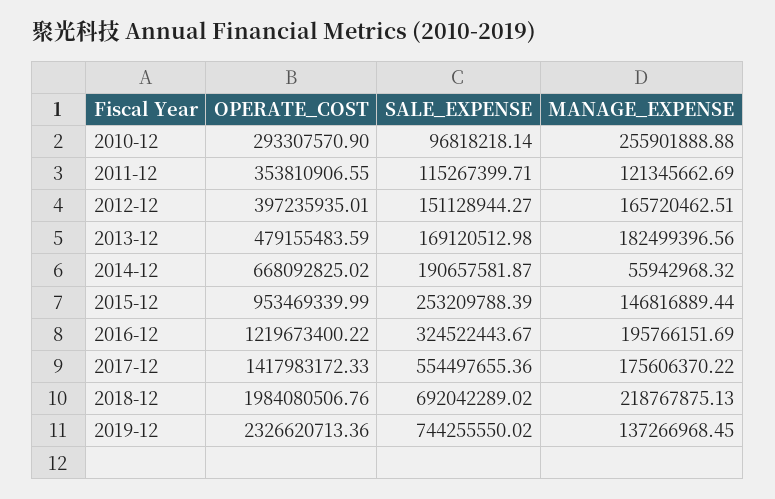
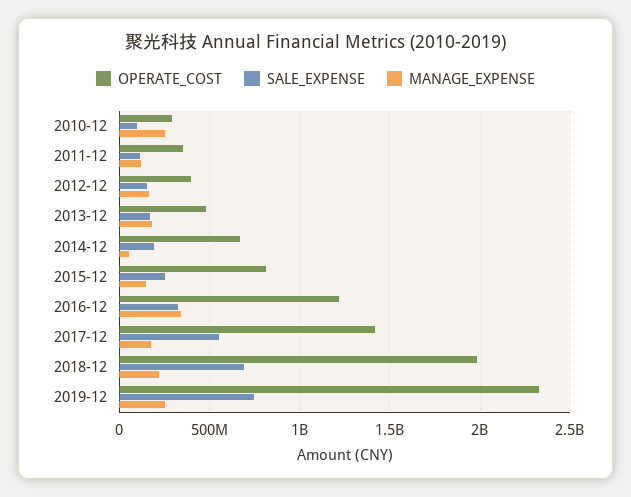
  {
    "OPERATE_COST": {
      "2010-12": 293307570.9,
      "2011-12": 353810906.55,
      "2012-12": 397235935.01,
      "2013-12": 479155483.59,
      "2014-12": 668092825.02,
-     "2015-12": 953469339.99,
+     "2015-12": 800000000,
      "2016-12": 1219673400.22,
      "2017-12": 1417983172.33,
      "2018-12": 1984080506.76,
      "2019-12": 2326620713.36
    },
    "SALE_EXPENSE": {
      "2010-12": 96818218.14,
      "2011-12": 115267399.71,
      "2012-12": 151128944.27,
      "2013-12": 169120512.98,
      "2014-12": 190657581.87,
      "2015-12": 253209788.39,
      "2016-12": 324522443.67,
      "2017-12": 554497655.36,
      "2018-12": 692042289.02,
      "2019-12": 744255550.02
    },
    "MANAGE_EXPENSE": {
      "2010-12": 255901888.88,
      "2011-12": 121345662.69,
      "2012-12": 165720462.51,
      "2013-12": 182499396.56,
      "2014-12": 55942968.32,
      "2015-12": 146816889.44,
-     "2016-12": 195766151.69,
+     "2016-12": 350000000,
      "2017-12": 175606370.22,
      "2018-12": 218767875.13,
-     "2019-12": 137266968.45
+     "2019-12": 250000000
    }
  }

